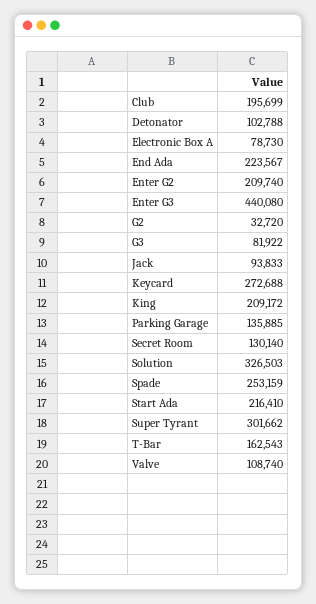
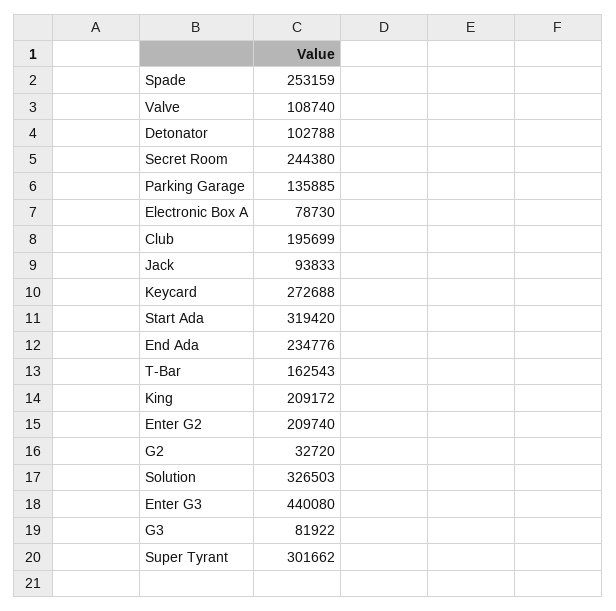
  {
    "Club": 195699,
    "Detonator": 102788,
    "Electronic Box A": 78730,
-   "End Ada": 223567,
+   "End Ada": 234776,
    "Enter G2": 209740,
    "Enter G3": 440080,
    "G2": 32720,
    "G3": 81922,
    "Jack": 93833,
    "Keycard": 272688,
    "King": 209172,
    "Parking Garage": 135885,
-   "Secret Room": 130140,
+   "Secret Room": 244380,
    "Solution": 326503,
    "Spade": 253159,
-   "Start Ada": 216410,
+   "Start Ada": 319420,
    "Super Tyrant": 301662,
    "T-Bar": 162543,
    "Valve": 108740
  }

